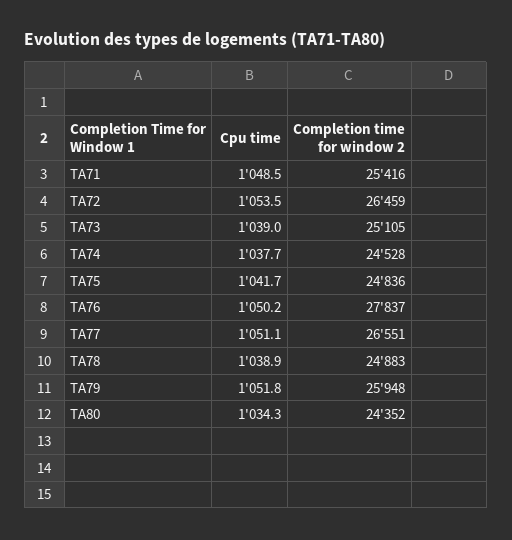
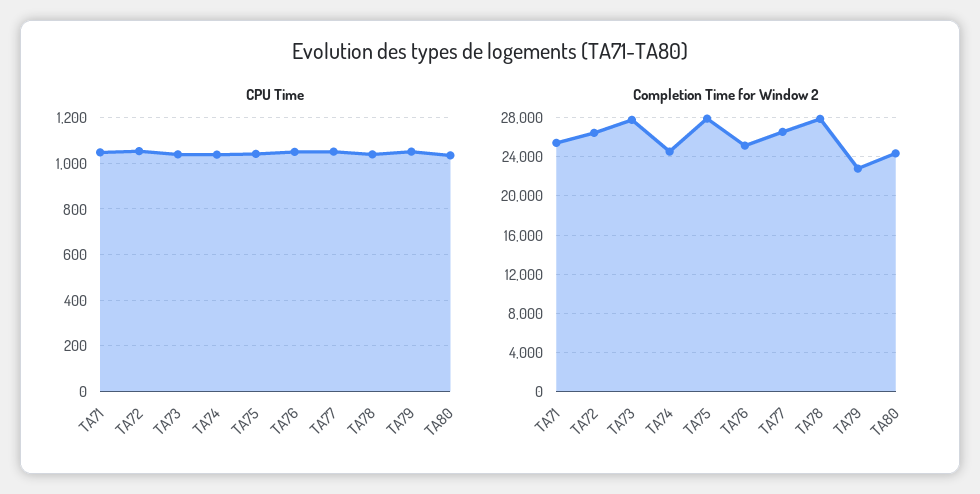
  {
    "Cpu time": {
      "TA71": 1048.5,
      "TA72": 1053.5,
      "TA73": 1039,
      "TA74": 1037.7,
      "TA75": 1041.7,
      "TA76": 1050.2,
      "TA77": 1051.1,
      "TA78": 1038.9,
      "TA79": 1051.8,
      "TA80": 1034.3
    },
    "Completion time for window 2": {
      "TA71": 25416,
      "TA72": 26459,
-     "TA73": 25105,
+     "TA73": 28000,
      "TA74": 24528,
-     "TA75": 24836,
+     "TA75": 28000,
-     "TA76": 27837,
+     "TA76": 25000,
      "TA77": 26551,
-     "TA78": 24883,
+     "TA78": 28000,
-     "TA79": 25948,
+     "TA79": 23000,
      "TA80": 24352
    }
  }

